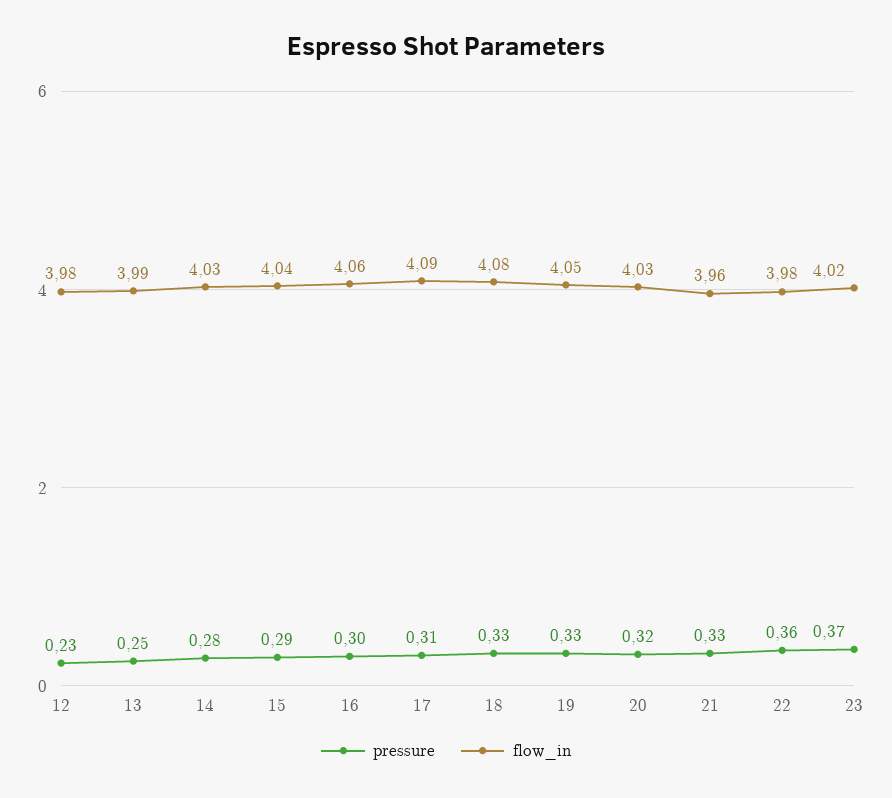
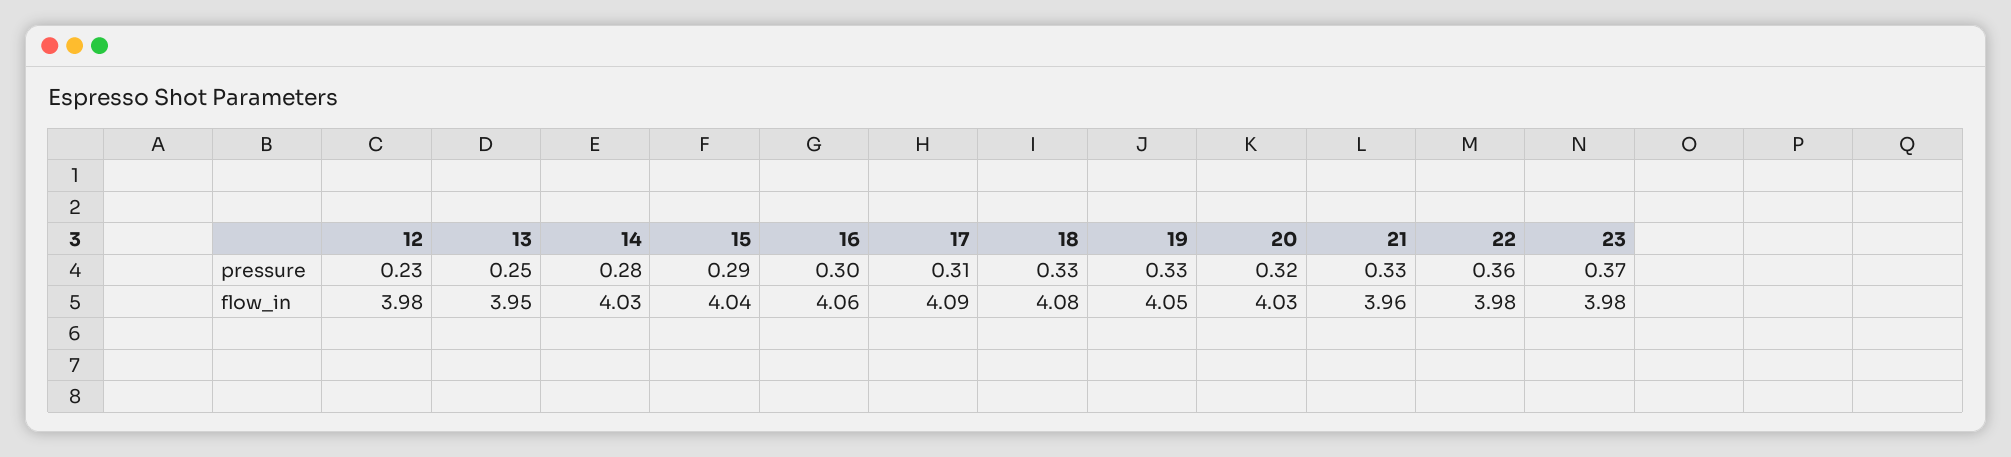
  {
    "pressure": {
      "12": 0.23,
      "13": 0.25,
      "14": 0.28,
      "15": 0.29,
      "16": 0.3,
      "17": 0.31,
      "18": 0.33,
      "19": 0.33,
      "20": 0.32,
      "21": 0.33,
      "22": 0.36,
      "23": 0.37
    },
    "flow_in": {
      "12": 3.98,
-     "13": 3.99,
+     "13": 3.95,
      "14": 4.03,
      "15": 4.04,
      "16": 4.06,
      "17": 4.09,
      "18": 4.08,
      "19": 4.05,
      "20": 4.03,
      "21": 3.96,
      "22": 3.98,
-     "23": 4.02
+     "23": 3.98
    }
  }

